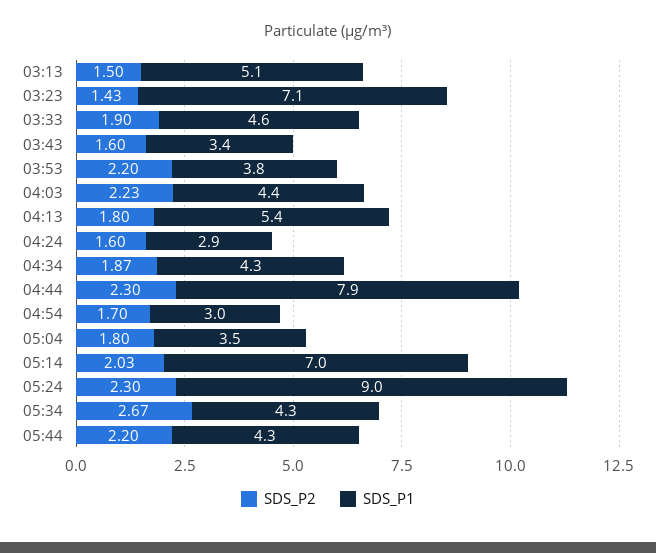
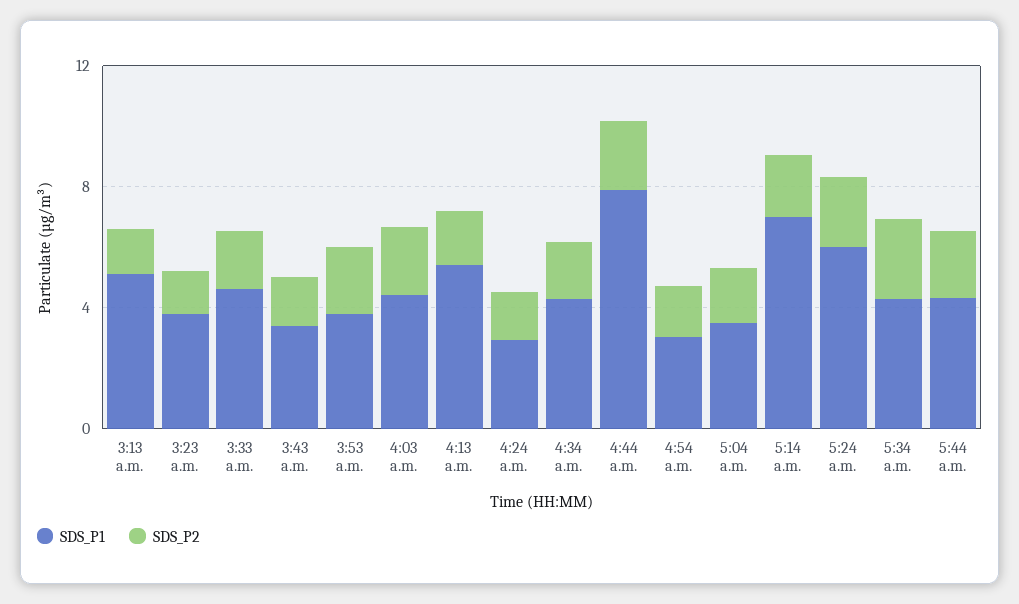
  {
    "SDS_P2": {
      "03:13": 1.5,
      "03:23": 1.43,
      "03:33": 1.9,
      "03:43": 1.6,
      "03:53": 2.2,
      "04:03": 2.23,
      "04:13": 1.8,
      "04:24": 1.6,
      "04:34": 1.87,
      "04:44": 2.3,
      "04:54": 1.7,
      "05:04": 1.8,
      "05:14": 2.03,
      "05:24": 2.3,
      "05:34": 2.67,
      "05:44": 2.2
    },
    "SDS_P1": {
      "03:13": 5.1,
-     "03:23": 7.1,
+     "03:23": 4,
      "03:33": 4.6,
      "03:43": 3.4,
      "03:53": 3.8,
      "04:03": 4.4,
      "04:13": 5.4,
      "04:24": 2.9,
      "04:34": 4.3,
      "04:44": 7.9,
      "04:54": 3,
      "05:04": 3.5,
      "05:14": 7,
-     "05:24": 9,
+     "05:24": 6,
      "05:34": 4.3,
      "05:44": 4.3
    }
  }

